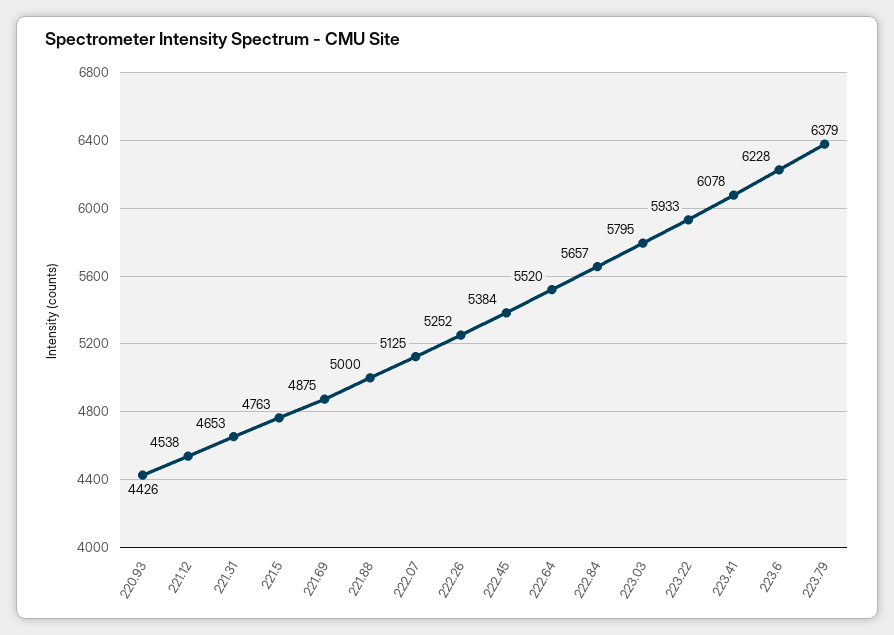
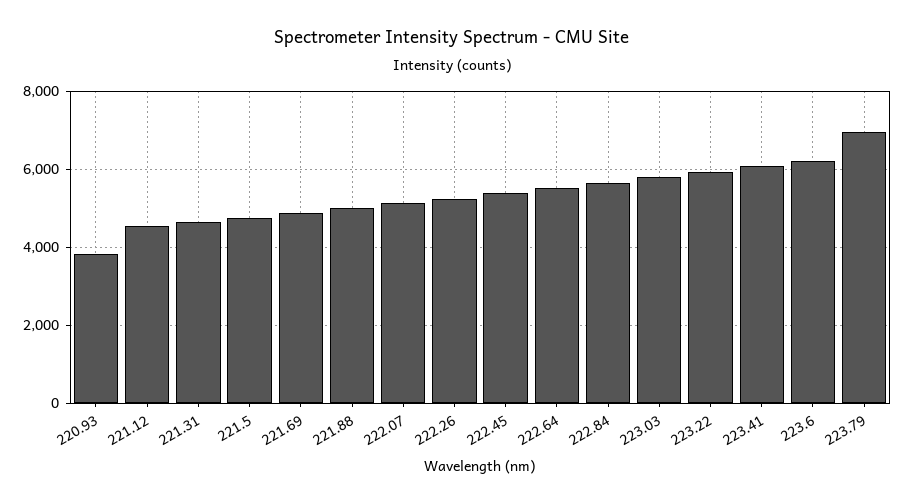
  {
-   "220.93": 4426,
+   "220.93": 3800,
    "221.12": 4538,
    "221.31": 4653,
    "221.5": 4763,
    "221.69": 4875,
    "221.88": 5000,
    "222.07": 5125,
    "222.26": 5252,
    "222.45": 5384,
    "222.64": 5520,
    "222.84": 5657,
    "223.03": 5795,
    "223.22": 5933,
    "223.41": 6078,
    "223.6": 6228,
-   "223.79": 6379
+   "223.79": 7000
  }

